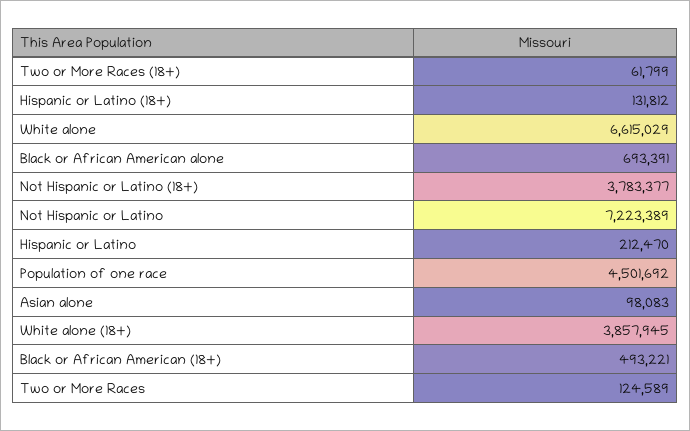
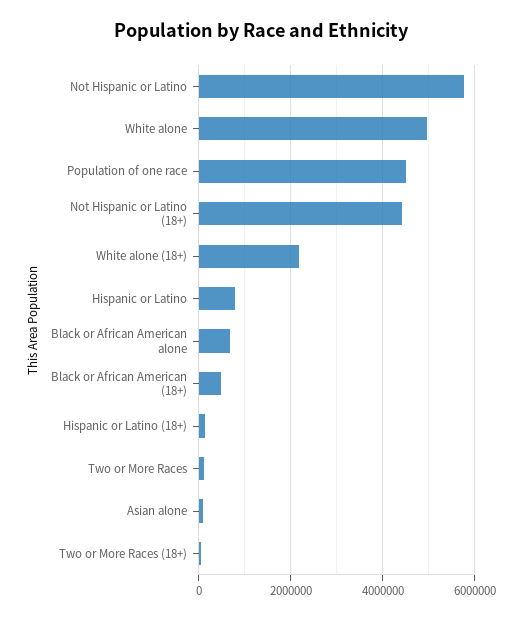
  {
    "Two or More Races (18+)": 61799,
    "Hispanic or Latino (18+)": 131812,
-   "White alone": 6615029,
+   "White alone": 5000000,
    "Black or African American alone": 693391,
-   "Not Hispanic or Latino (18+)": 3783377,
+   "Not Hispanic or Latino (18+)": 4400000,
-   "Not Hispanic or Latino": 7223389,
+   "Not Hispanic or Latino": 5800000,
-   "Hispanic or Latino": 212470,
+   "Hispanic or Latino": 800000,
    "Population of one race": 4501692,
    "Asian alone": 98083,
-   "White alone (18+)": 3857945,
+   "White alone (18+)": 2200000,
    "Black or African American (18+)": 493221,
    "Two or More Races": 124589
  }

